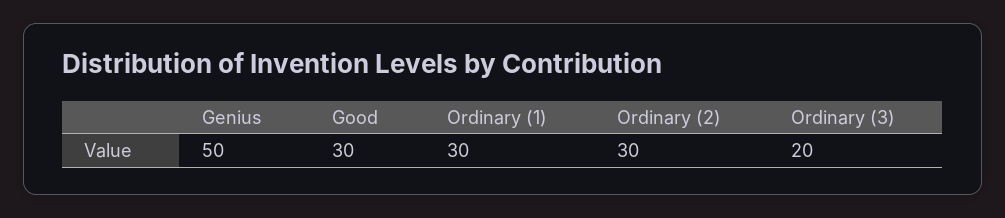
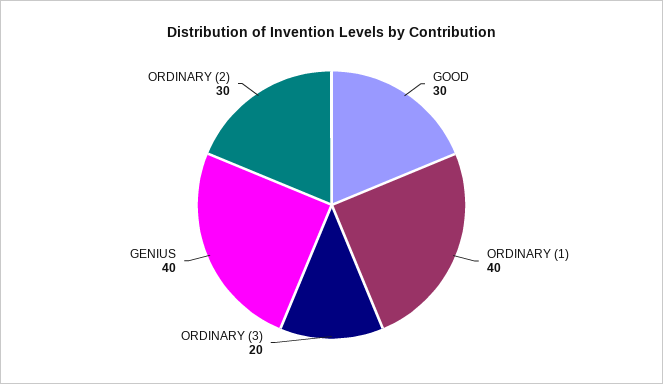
  {
-   "Genius": 50,
+   "Genius": 40,
    "Good": 30,
-   "Ordinary (1)": 30,
+   "Ordinary (1)": 40,
    "Ordinary (2)": 30,
    "Ordinary (3)": 20
  }

